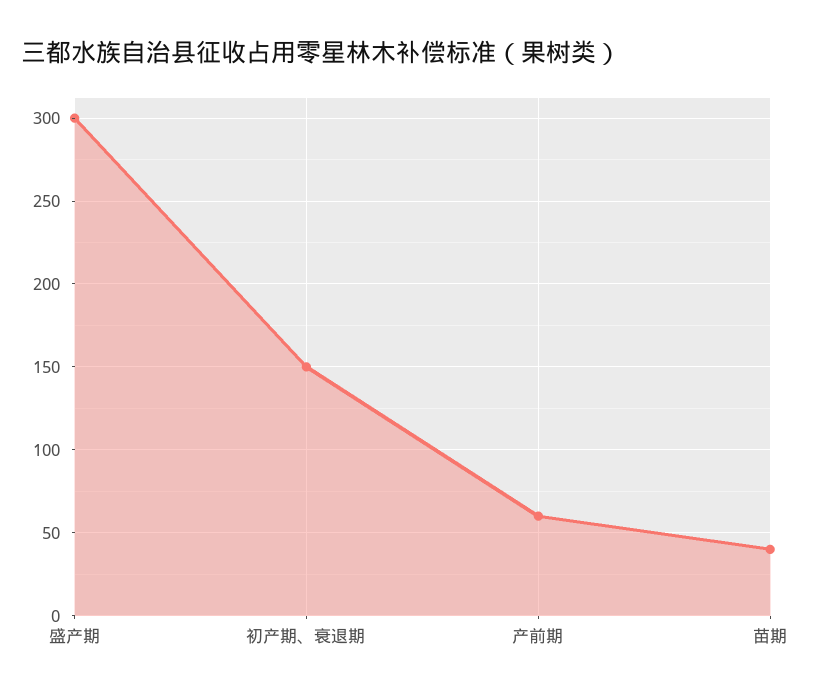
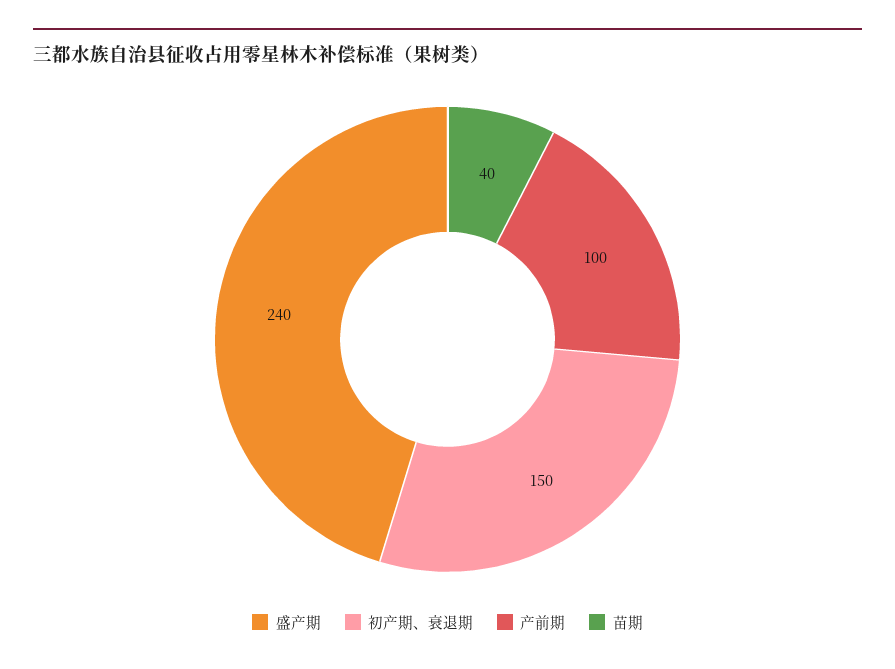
  {
-   "盛产期": 300,
+   "盛产期": 240,
    "初产期、衰退期": 150,
-   "产前期": 60,
+   "产前期": 100,
    "苗期": 40
  }

